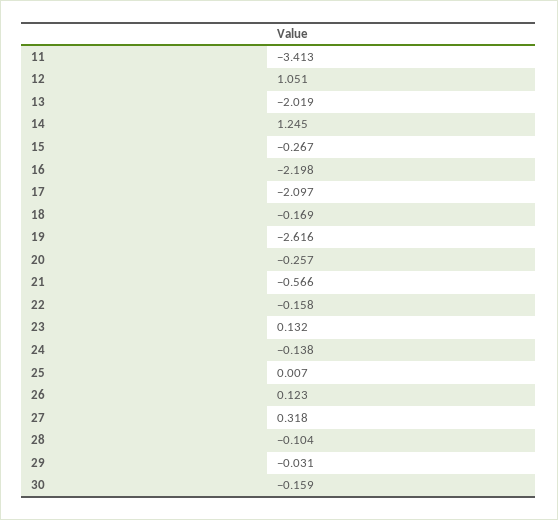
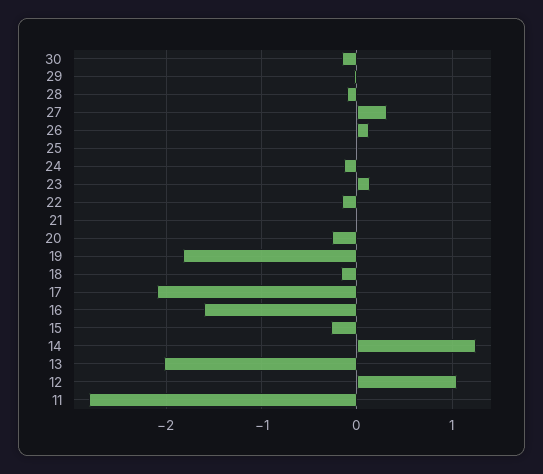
  {
-   "11": -3.413,
+   "11": -2.8,
    "12": 1.051,
    "13": -2.019,
    "14": 1.245,
    "15": -0.267,
-   "16": -2.198,
+   "16": -1.6,
    "17": -2.097,
    "18": -0.169,
-   "19": -2.616,
+   "19": -1.8,
    "20": -0.257,
-   "21": -0.566,
+   "21": 0,
    "22": -0.158,
    "23": 0.132,
    "24": -0.138,
    "25": 0.007,
    "26": 0.123,
    "27": 0.318,
    "28": -0.104,
    "29": -0.031,
    "30": -0.159
  }

